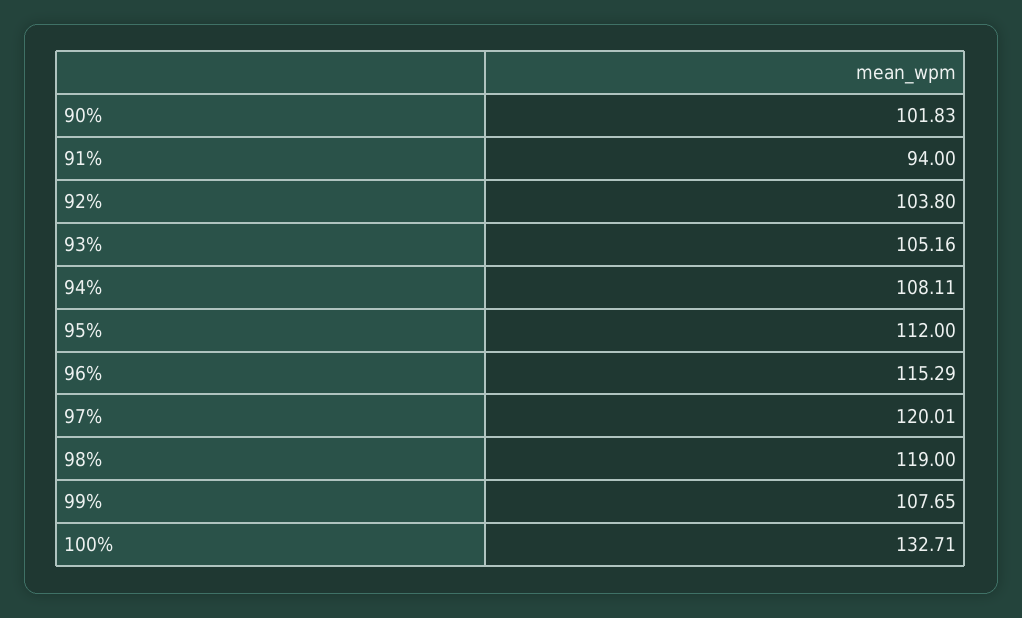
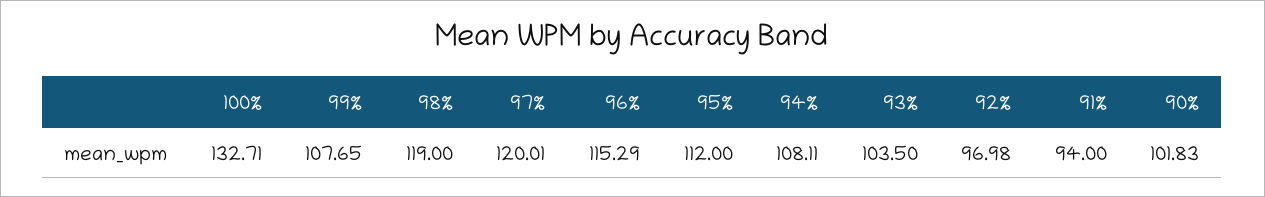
  {
    "90%": 101.83,
    "91%": 94,
-   "92%": 103.8,
+   "92%": 96.98,
-   "93%": 105.16,
+   "93%": 103.5,
    "94%": 108.11,
    "95%": 112,
    "96%": 115.29,
    "97%": 120.01,
    "98%": 119,
    "99%": 107.65,
    "100%": 132.71
  }

